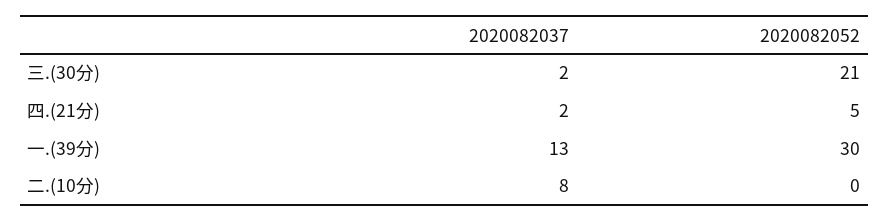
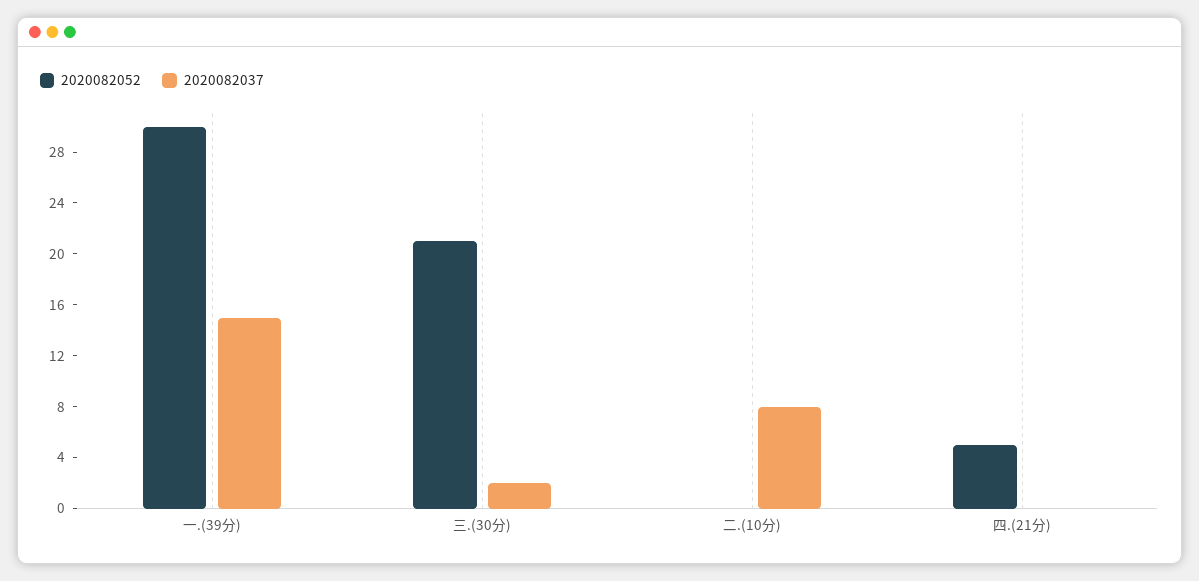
  {
    "2020082037": {
      "三.(30分)": 2,
-     "四.(21分)": 2,
+     "四.(21分)": 0,
-     "一.(39分)": 13,
+     "一.(39分)": 15,
      "二.(10分)": 8
    },
    "2020082052": {
      "三.(30分)": 21,
      "四.(21分)": 5,
      "一.(39分)": 30,
      "二.(10分)": 0
    }
  }

